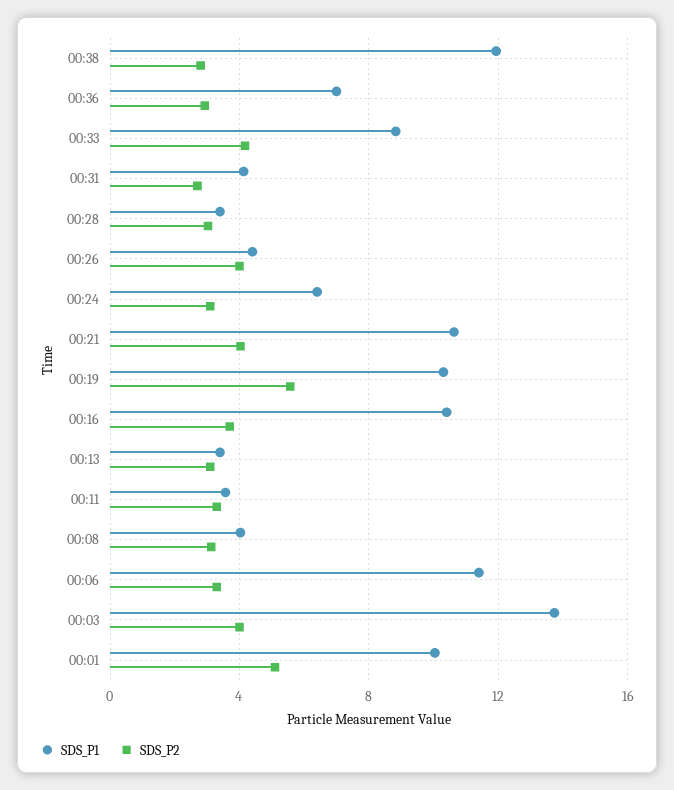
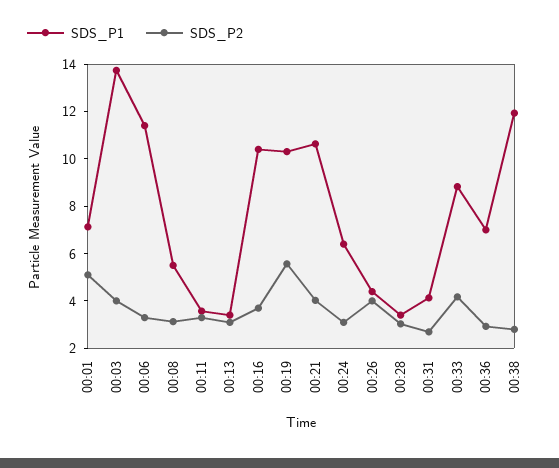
  {
    "SDS_P1": {
      "00:38": 12,
      "00:36": 7,
      "00:33": 9,
      "00:31": 4,
      "00:28": 3.5,
      "00:26": 4.5,
      "00:24": 6.5,
      "00:21": 10.5,
      "00:19": 10.5,
      "00:16": 10.5,
      "00:13": 3.5,
      "00:11": 3.5,
-     "00:08": 4,
+     "00:08": 5.5,
      "00:06": 11.5,
      "00:03": 13.5,
-     "00:01": 10
+     "00:01": 7
    },
    "SDS_P2": {
      "00:38": 3,
      "00:36": 3,
      "00:33": 4,
      "00:31": 2.5,
      "00:28": 3,
      "00:26": 4,
      "00:24": 3,
      "00:21": 4,
      "00:19": 5.5,
      "00:16": 3.5,
      "00:13": 3,
      "00:11": 3.5,
      "00:08": 3,
      "00:06": 3.5,
      "00:03": 4,
      "00:01": 5
    }
  }

